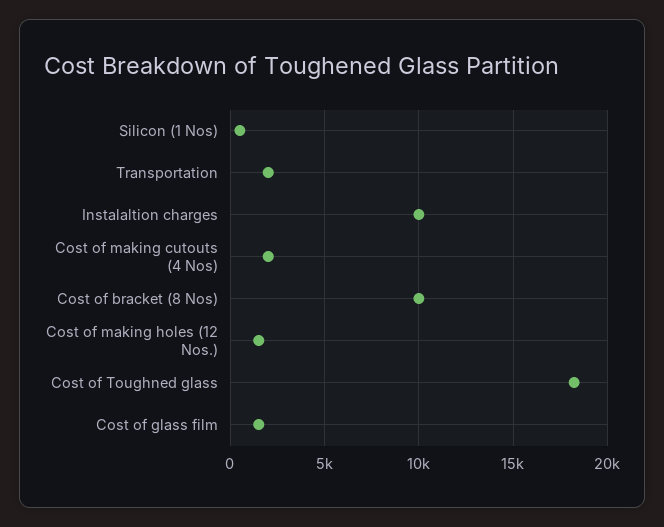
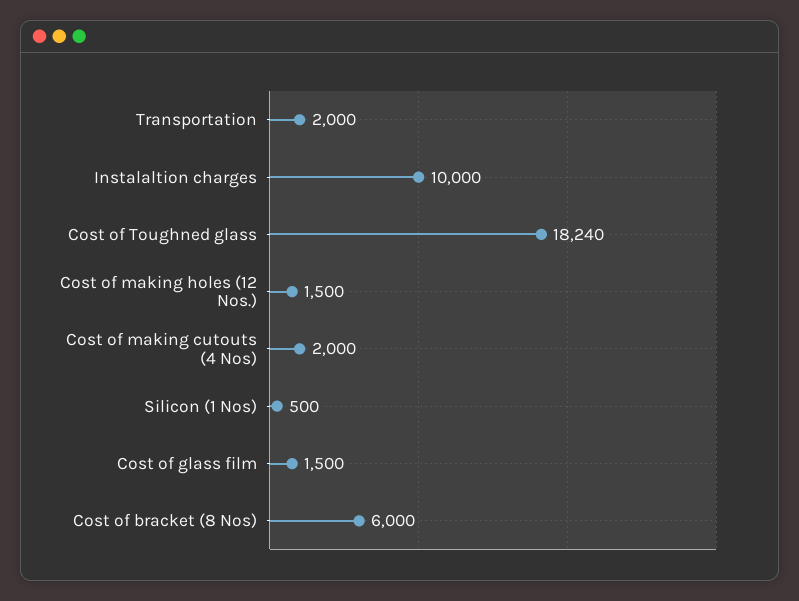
  {
    "Silicon (1 Nos)": 500,
    "Transportation": 2000,
    "Instalaltion charges": 10000,
    "Cost of making cutouts (4 Nos)": 2000,
-   "Cost of bracket (8 Nos)": 10000,
+   "Cost of bracket (8 Nos)": 6000,
    "Cost of making holes (12 Nos.)": 1500,
    "Cost of Toughned glass": 18240,
    "Cost of glass film": 1500
  }

